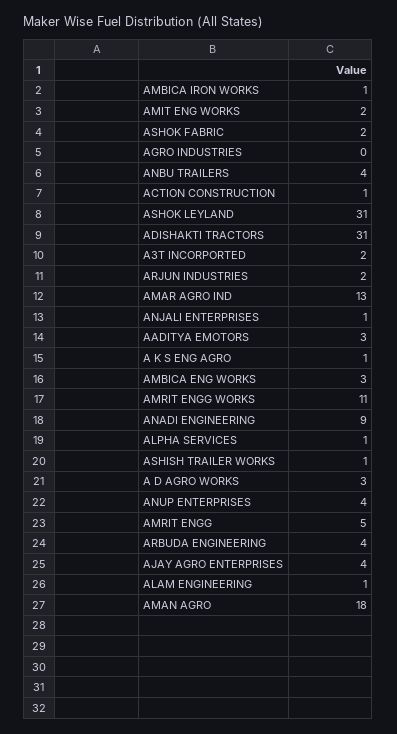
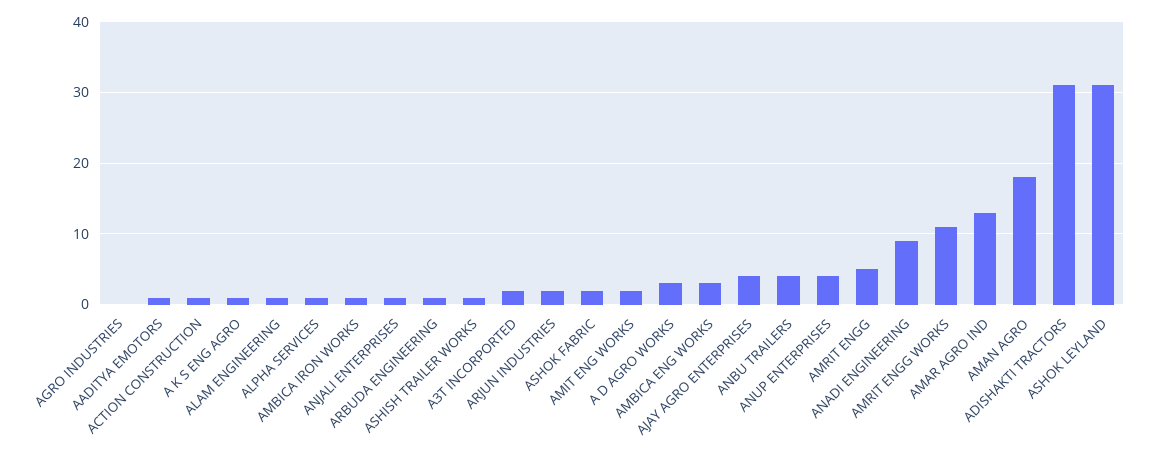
  {
    "AMBICA IRON WORKS": 1,
    "AMIT ENG WORKS": 2,
    "ASHOK FABRIC": 2,
    "AGRO INDUSTRIES": 0,
    "ANBU TRAILERS": 4,
    "ACTION CONSTRUCTION": 1,
    "ASHOK LEYLAND": 31,
    "ADISHAKTI TRACTORS": 31,
    "A3T INCORPORTED": 2,
    "ARJUN INDUSTRIES": 2,
    "AMAR AGRO IND": 13,
    "ANJALI ENTERPRISES": 1,
-   "AADITYA EMOTORS": 3,
+   "AADITYA EMOTORS": 1,
    "A K S ENG AGRO": 1,
    "AMBICA ENG WORKS": 3,
    "AMRIT ENGG WORKS": 11,
    "ANADI ENGINEERING": 9,
    "ALPHA SERVICES": 1,
    "ASHISH TRAILER WORKS": 1,
    "A D AGRO WORKS": 3,
    "ANUP ENTERPRISES": 4,
    "AMRIT ENGG": 5,
-   "ARBUDA ENGINEERING": 4,
+   "ARBUDA ENGINEERING": 1,
    "AJAY AGRO ENTERPRISES": 4,
    "ALAM ENGINEERING": 1,
    "AMAN AGRO": 18
  }

